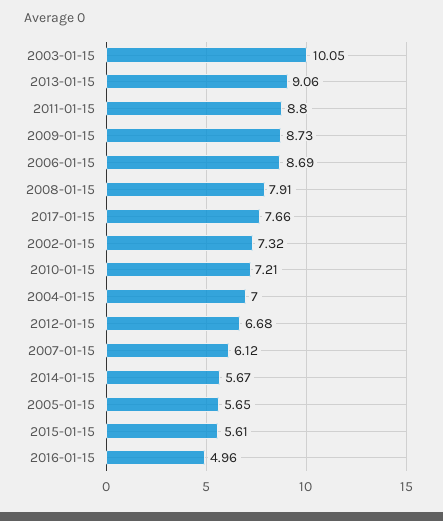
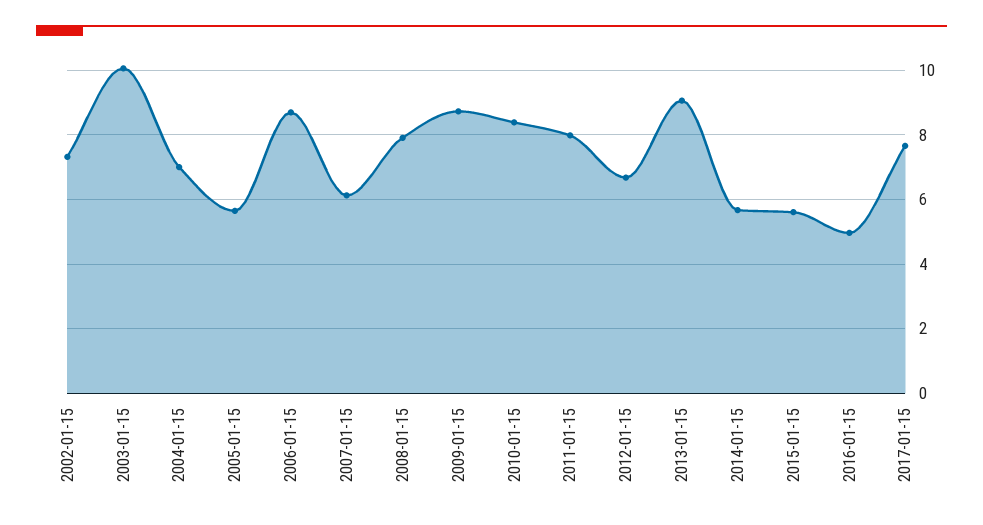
  {
    "2003-01-15": 10.05,
    "2013-01-15": 9.06,
-   "2011-01-15": 8.8,
+   "2011-01-15": 8,
    "2009-01-15": 8.73,
    "2006-01-15": 8.69,
    "2008-01-15": 7.91,
    "2017-01-15": 7.66,
    "2002-01-15": 7.32,
-   "2010-01-15": 7.21,
+   "2010-01-15": 8.4,
    "2004-01-15": 7,
    "2012-01-15": 6.68,
    "2007-01-15": 6.12,
    "2014-01-15": 5.67,
    "2005-01-15": 5.65,
    "2015-01-15": 5.61,
    "2016-01-15": 4.96
  }

